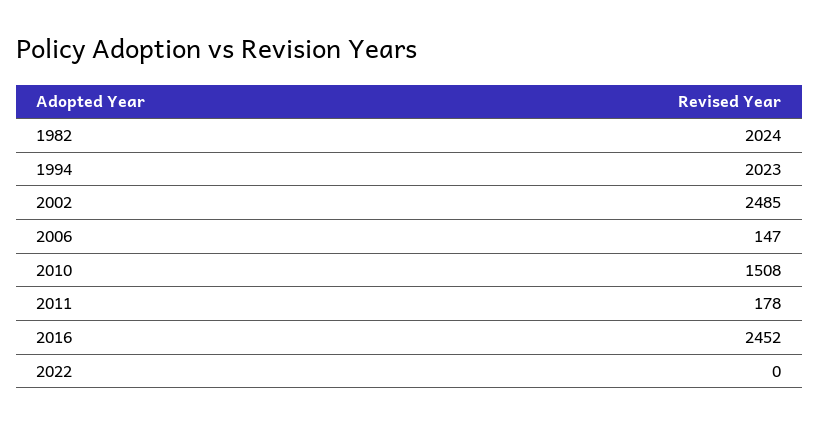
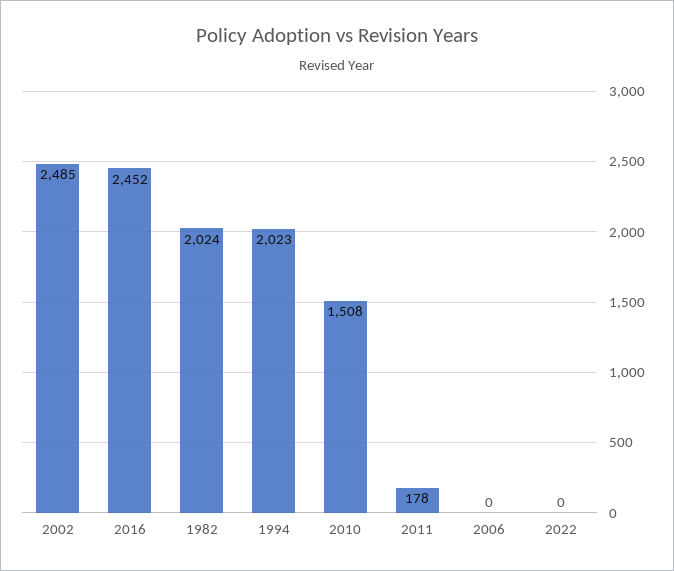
  {
    "1982": 2024,
    "1994": 2023,
    "2002": 2485,
-   "2006": 147,
+   "2006": 0,
    "2010": 1508,
    "2011": 178,
    "2016": 2452,
    "2022": 0
  }

